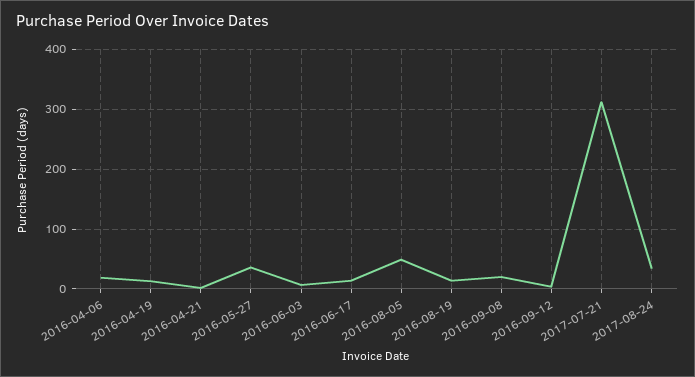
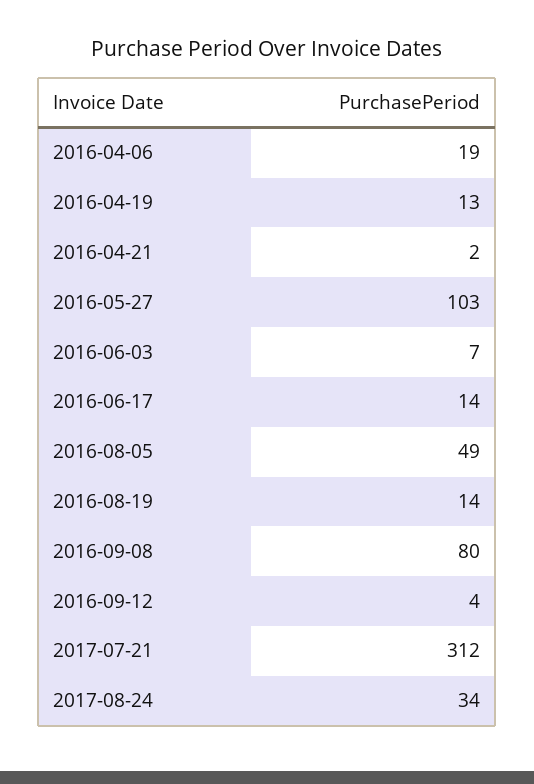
  {
    "2016-04-06": 19,
    "2016-04-19": 13,
    "2016-04-21": 2,
-   "2016-05-27": 40,
+   "2016-05-27": 103,
    "2016-06-03": 7,
    "2016-06-17": 14,
    "2016-08-05": 49,
    "2016-08-19": 14,
-   "2016-09-08": 20,
+   "2016-09-08": 80,
    "2016-09-12": 4,
    "2017-07-21": 312,
    "2017-08-24": 34
  }

